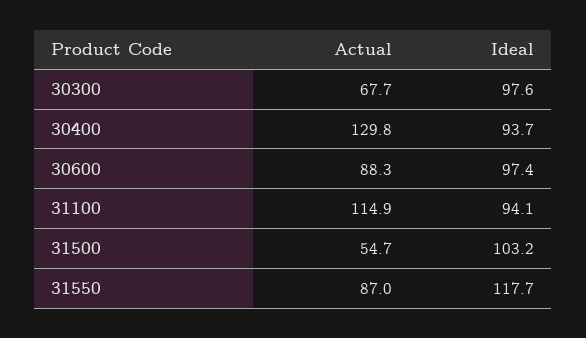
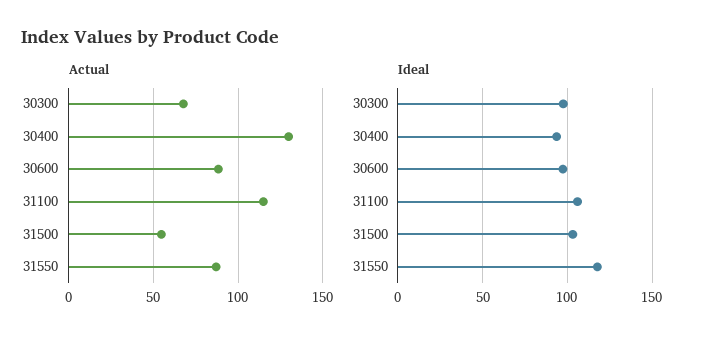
  {
    "Actual": {
      "30300": 67.7,
      "30400": 129.8,
      "30600": 88.3,
      "31100": 114.9,
      "31500": 54.7,
      "31550": 87
    },
    "Ideal": {
      "30300": 97.6,
      "30400": 93.7,
      "30600": 97.4,
-     "31100": 94.1,
+     "31100": 105,
      "31500": 103.2,
      "31550": 117.7
    }
  }

